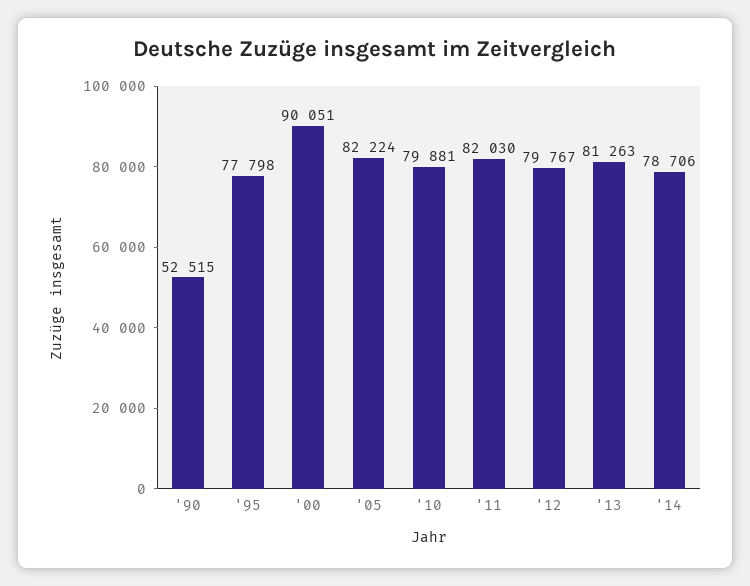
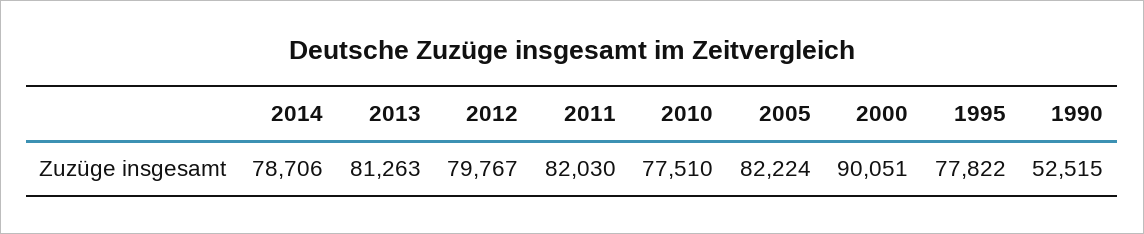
  {
    "'90": 52515,
-   "'95": 77798,
+   "'95": 77822,
    "'00": 90051,
    "'05": 82224,
-   "'10": 79881,
+   "'10": 77510,
    "'11": 82030,
    "'12": 79767,
    "'13": 81263,
    "'14": 78706
  }

